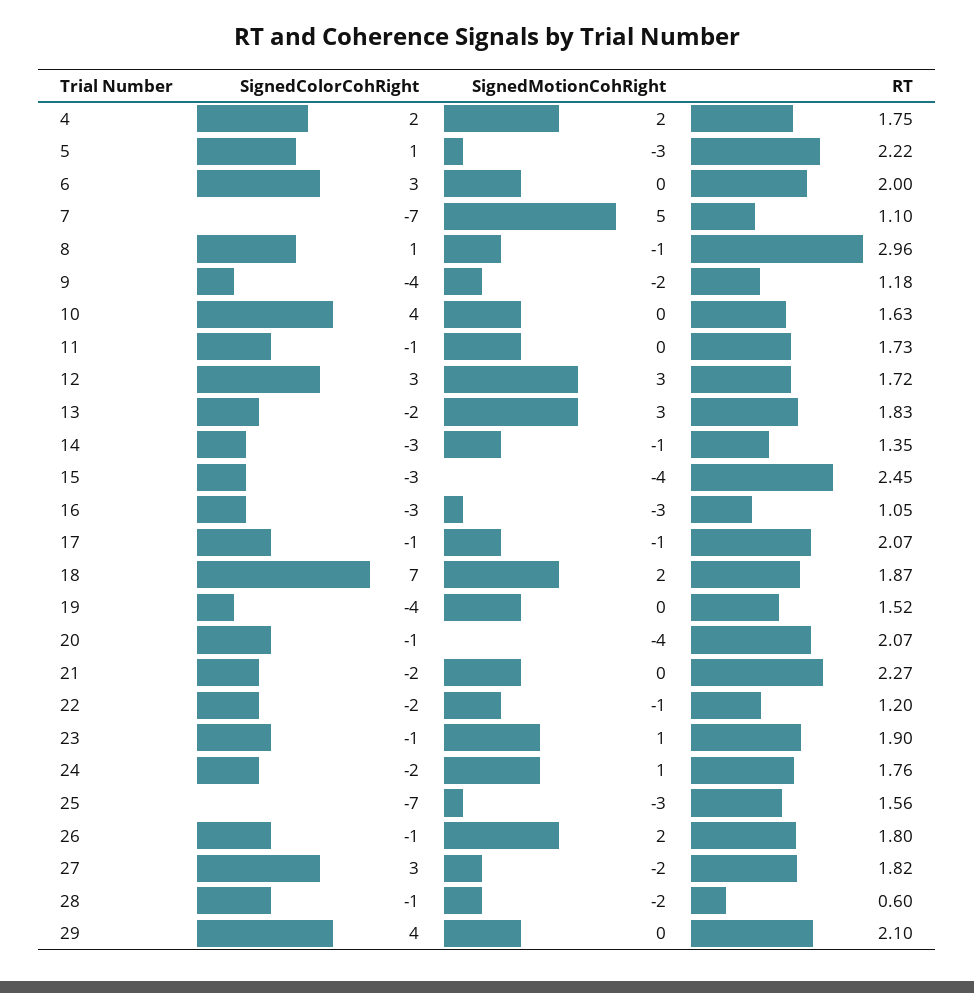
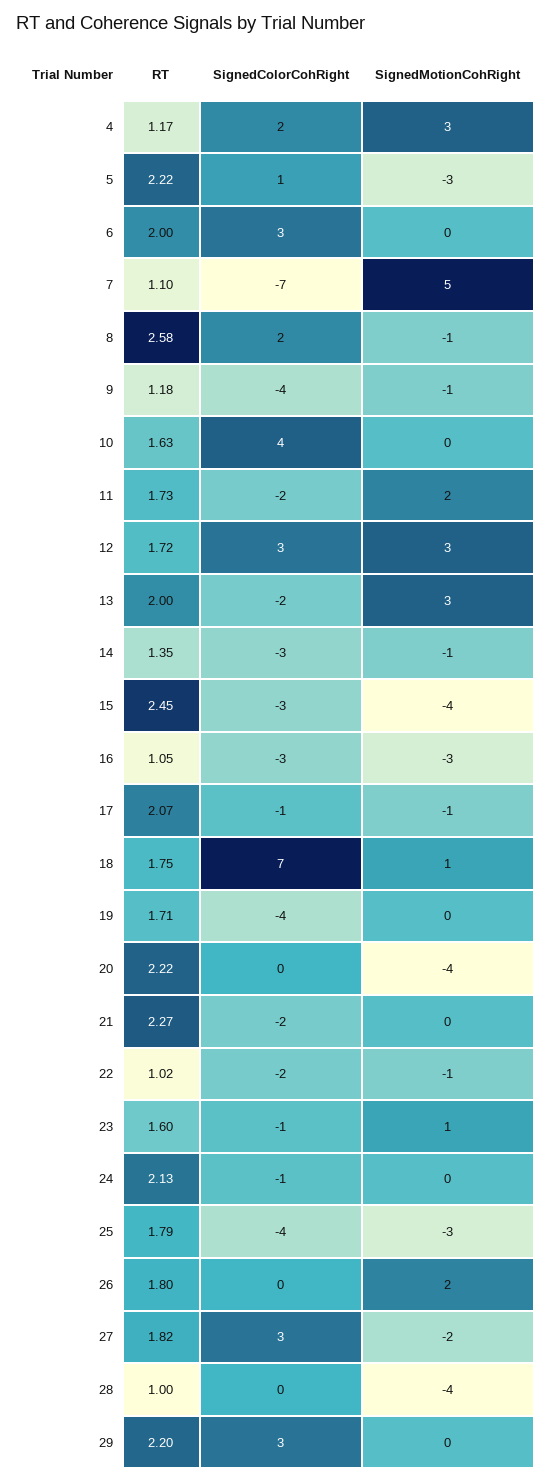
  {
    "SignedColorCohRight": {
      "4": 2,
      "5": 1,
      "6": 3,
      "7": -7,
-     "8": 1,
+     "8": 2,
      "9": -4,
      "10": 4,
-     "11": -1,
+     "11": -2,
      "12": 3,
      "13": -2,
      "14": -3,
      "15": -3,
      "16": -3,
      "17": -1,
      "18": 7,
      "19": -4,
-     "20": -1,
+     "20": 0,
      "21": -2,
      "22": -2,
      "23": -1,
-     "24": -2,
+     "24": -1,
-     "25": -7,
+     "25": -4,
-     "26": -1,
+     "26": 0,
      "27": 3,
-     "28": -1,
+     "28": 0,
-     "29": 4
+     "29": 3
    },
    "SignedMotionCohRight": {
-     "4": 2,
+     "4": 3,
      "5": -3,
      "6": 0,
      "7": 5,
      "8": -1,
-     "9": -2,
+     "9": -1,
      "10": 0,
-     "11": 0,
+     "11": 2,
      "12": 3,
      "13": 3,
      "14": -1,
      "15": -4,
      "16": -3,
      "17": -1,
-     "18": 2,
+     "18": 1,
      "19": 0,
      "20": -4,
      "21": 0,
      "22": -1,
      "23": 1,
-     "24": 1,
+     "24": 0,
      "25": -3,
      "26": 2,
      "27": -2,
-     "28": -2,
+     "28": -4,
      "29": 0
    },
    "RT": {
-     "4": 1.75,
+     "4": 1.17,
      "5": 2.22,
      "6": 2,
      "7": 1.1,
-     "8": 2.96,
+     "8": 2.58,
      "9": 1.18,
      "10": 1.63,
      "11": 1.73,
      "12": 1.72,
-     "13": 1.83,
+     "13": 2,
      "14": 1.35,
      "15": 2.45,
      "16": 1.05,
      "17": 2.07,
-     "18": 1.87,
+     "18": 1.75,
-     "19": 1.52,
+     "19": 1.71,
-     "20": 2.07,
+     "20": 2.22,
      "21": 2.27,
-     "22": 1.2,
+     "22": 1.02,
-     "23": 1.9,
+     "23": 1.6,
-     "24": 1.76,
+     "24": 2.13,
-     "25": 1.56,
+     "25": 1.79,
      "26": 1.8,
      "27": 1.82,
-     "28": 0.6,
+     "28": 1,
-     "29": 2.1
+     "29": 2.2
    }
  }

